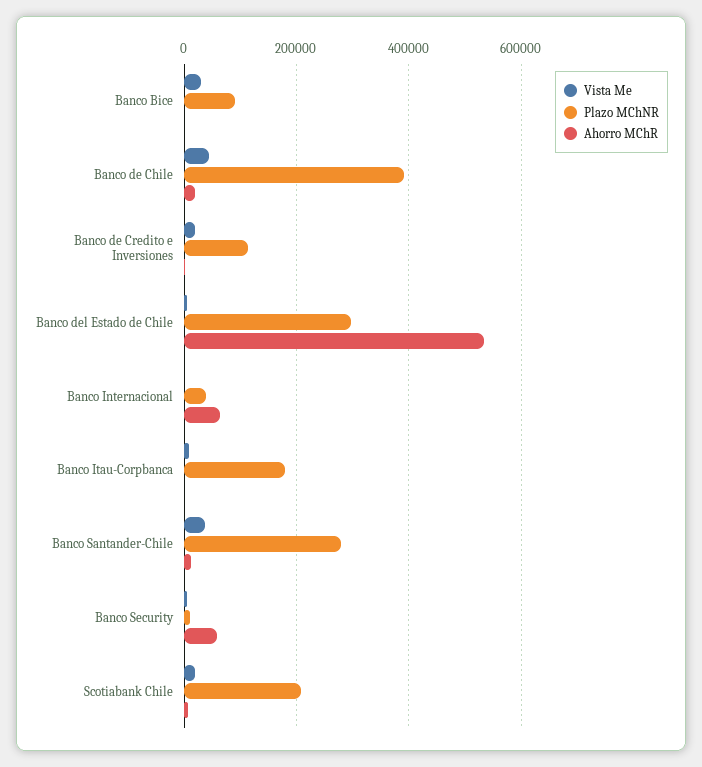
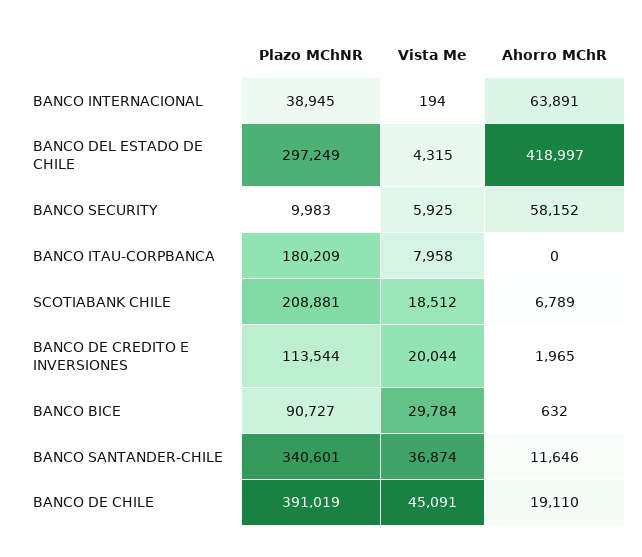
  {
    "Vista Me": {
      "Banco Bice": 29784,
      "Banco de Chile": 45091,
      "Banco de Credito e Inversiones": 20044,
      "Banco del Estado de Chile": 4315,
      "Banco Internacional": 194,
      "Banco Itau-Corpbanca": 7958,
      "Banco Santander-Chile": 36874,
      "Banco Security": 5925,
      "Scotiabank Chile": 18512
    },
    "Plazo MChNR": {
      "Banco Bice": 90727,
      "Banco de Chile": 391019,
      "Banco de Credito e Inversiones": 113544,
      "Banco del Estado de Chile": 297249,
      "Banco Internacional": 38945,
      "Banco Itau-Corpbanca": 180209,
-     "Banco Santander-Chile": 280000,
+     "Banco Santander-Chile": 340601,
      "Banco Security": 9983,
      "Scotiabank Chile": 208881
    },
    "Ahorro MChR": {
      "Banco Bice": 632,
      "Banco de Chile": 19110,
      "Banco de Credito e Inversiones": 1965,
-     "Banco del Estado de Chile": 540000,
+     "Banco del Estado de Chile": 418997,
      "Banco Internacional": 63891,
      "Banco Itau-Corpbanca": 0,
      "Banco Santander-Chile": 11646,
      "Banco Security": 58152,
      "Scotiabank Chile": 6789
    }
  }

